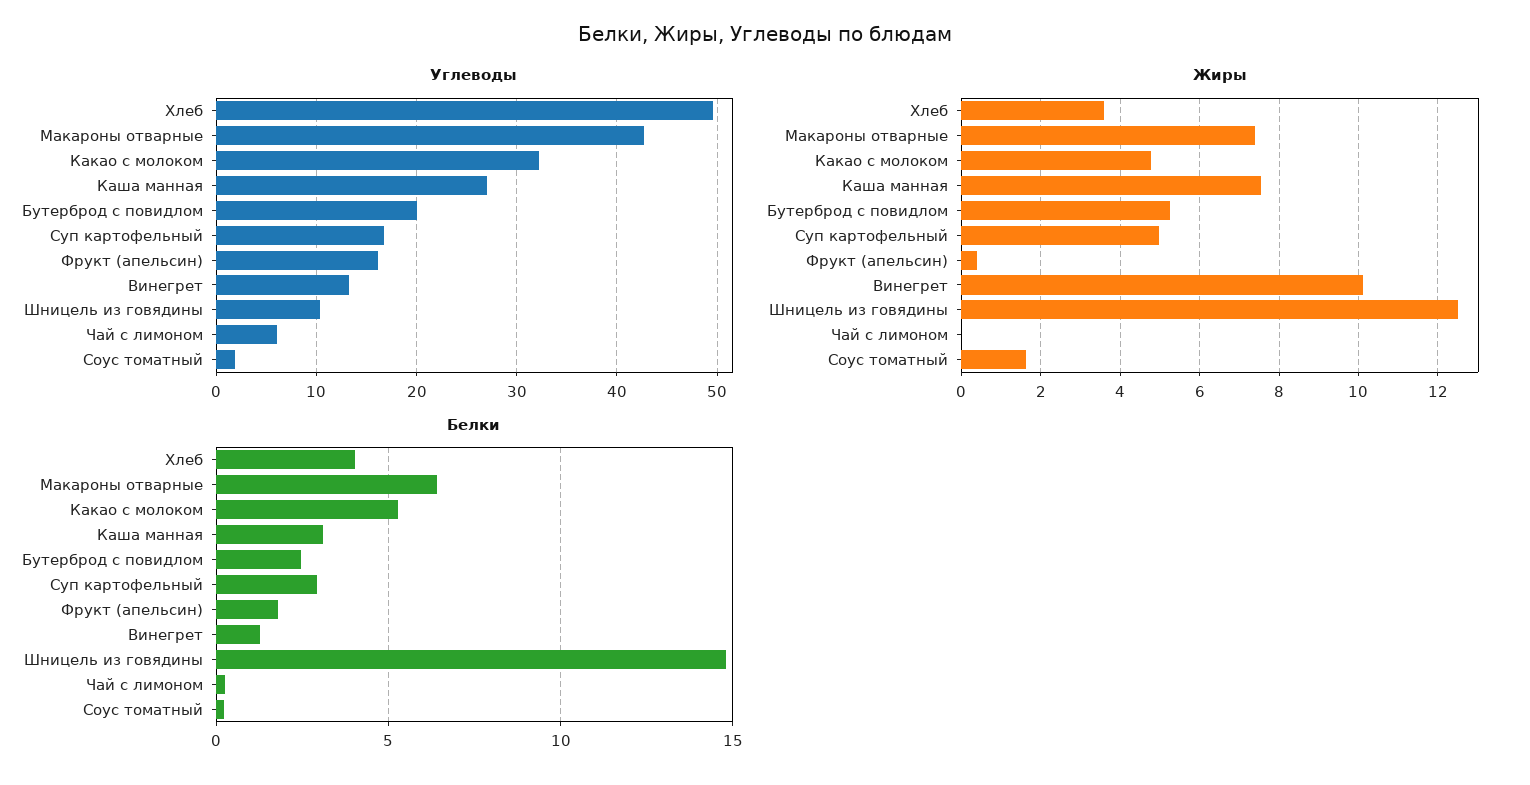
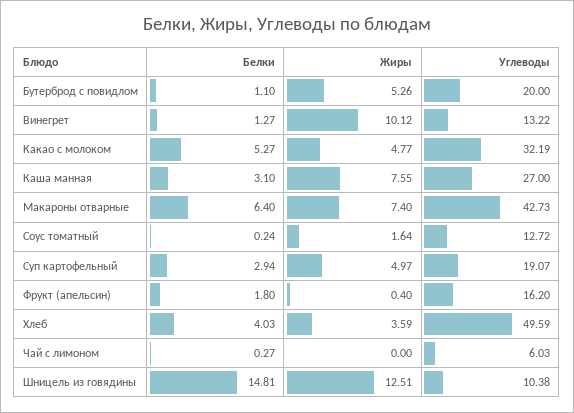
  {
    "Углеводы": {
      "Хлеб": 49.59,
      "Макароны отварные": 42.73,
      "Какао с молоком": 32.19,
      "Каша манная": 27,
      "Бутерброд с повидлом": 20,
-     "Суп картофельный": 17,
+     "Суп картофельный": 19.07,
      "Фрукт (апельсин)": 16.2,
      "Винегрет": 13.22,
      "Шницель из говядины": 10.38,
      "Чай с лимоном": 6.03,
-     "Соус томатный": 2
+     "Соус томатный": 12.72
    },
    "Жиры": {
      "Хлеб": 3.59,
      "Макароны отварные": 7.4,
      "Какао с молоком": 4.77,
      "Каша манная": 7.55,
      "Бутерброд с повидлом": 5.26,
      "Суп картофельный": 4.97,
      "Фрукт (апельсин)": 0.4,
      "Винегрет": 10.12,
      "Шницель из говядины": 12.51,
      "Чай с лимоном": 0,
      "Соус томатный": 1.64
    },
    "Белки": {
      "Хлеб": 4.03,
      "Макароны отварные": 6.4,
      "Какао с молоком": 5.27,
      "Каша манная": 3.1,
-     "Бутерброд с повидлом": 2.5,
+     "Бутерброд с повидлом": 1.1,
      "Суп картофельный": 2.94,
      "Фрукт (апельсин)": 1.8,
      "Винегрет": 1.27,
      "Шницель из говядины": 14.81,
      "Чай с лимоном": 0.27,
      "Соус томатный": 0.24
    }
  }

